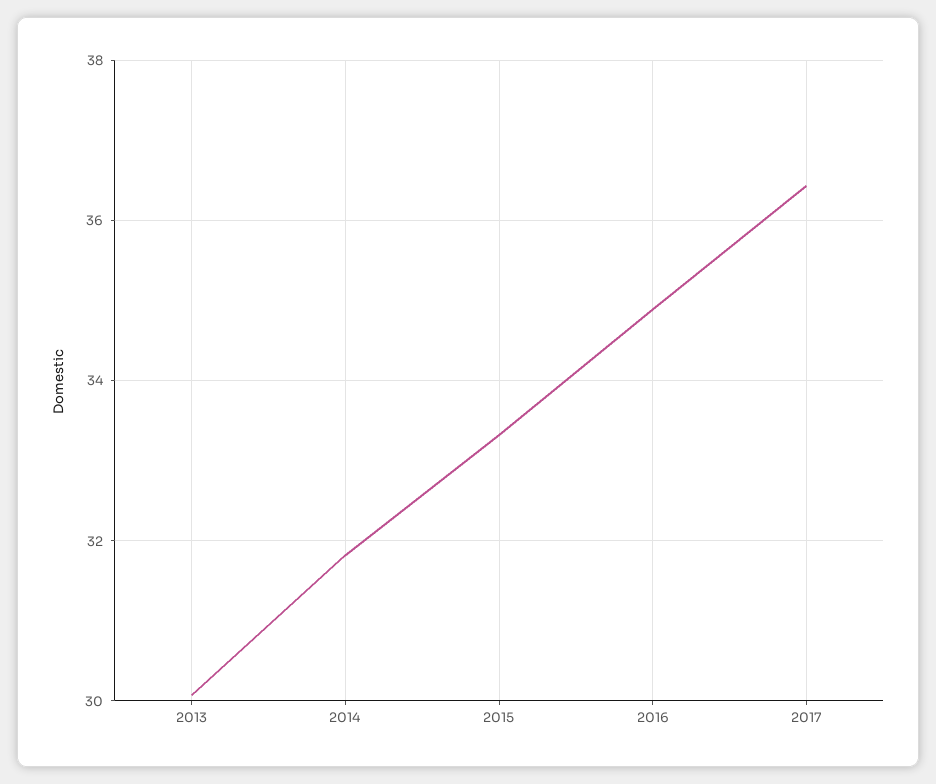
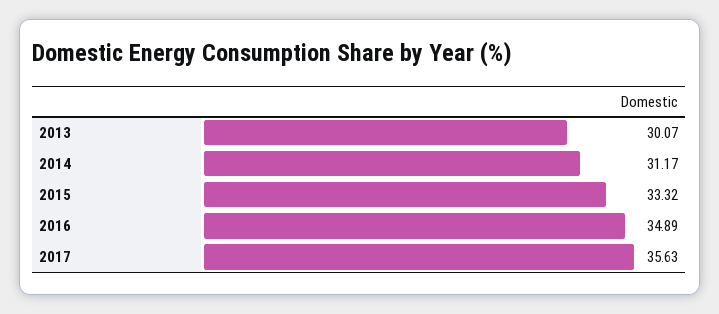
  {
    "2013": 30.07,
-   "2014": 31.8,
+   "2014": 31.17,
    "2015": 33.32,
    "2016": 34.89,
-   "2017": 36.4
+   "2017": 35.63
  }

